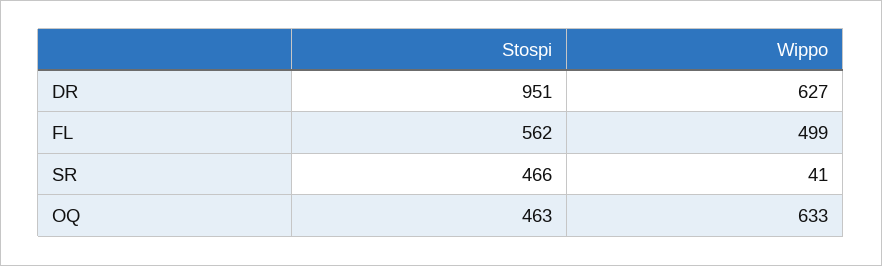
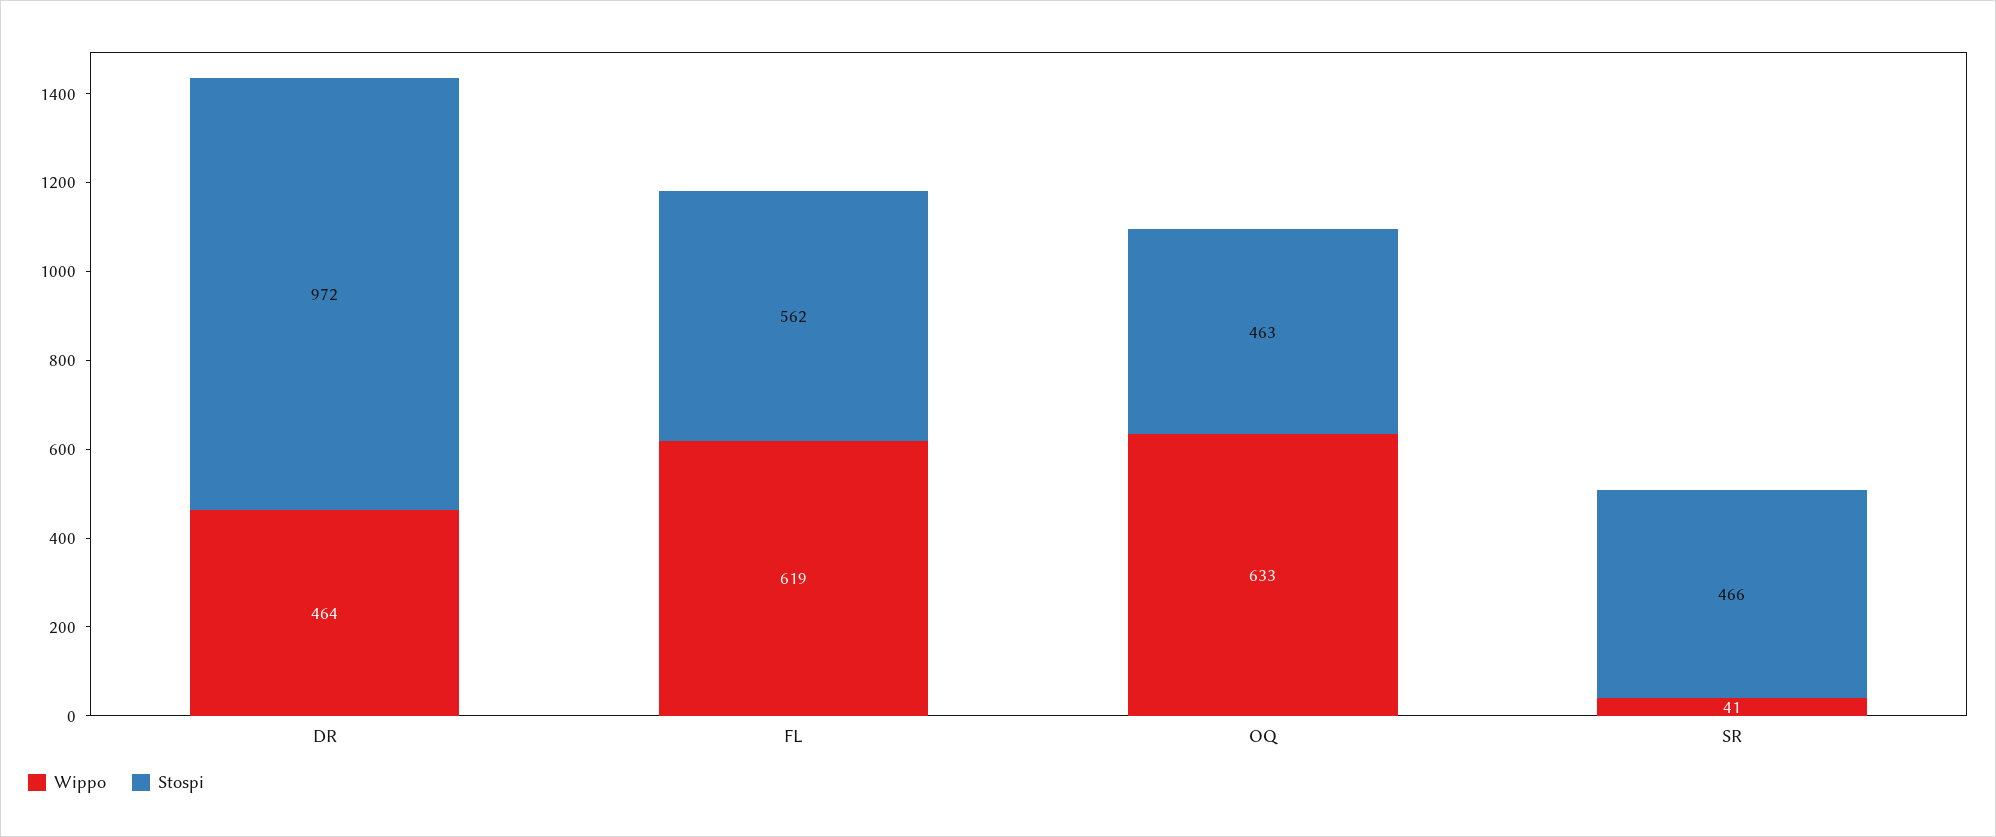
  {
    "Stospi": {
-     "DR": 951,
+     "DR": 972,
      "FL": 562,
      "SR": 466,
      "OQ": 463
    },
    "Wippo": {
-     "DR": 627,
+     "DR": 464,
-     "FL": 499,
+     "FL": 619,
      "SR": 41,
      "OQ": 633
    }
  }

